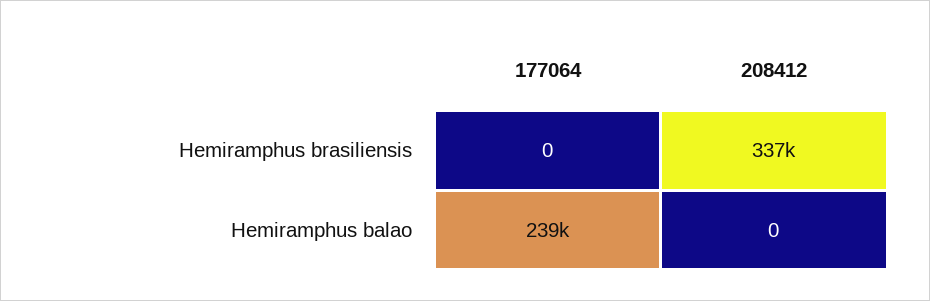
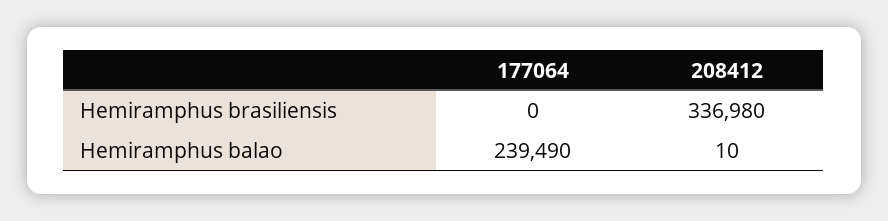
  {
    "177064": {
      "Hemiramphus brasiliensis": 0,
      "Hemiramphus balao": 239490
    },
    "208412": {
      "Hemiramphus brasiliensis": 336980,
-     "Hemiramphus balao": 0
+     "Hemiramphus balao": 10
    }
  }

